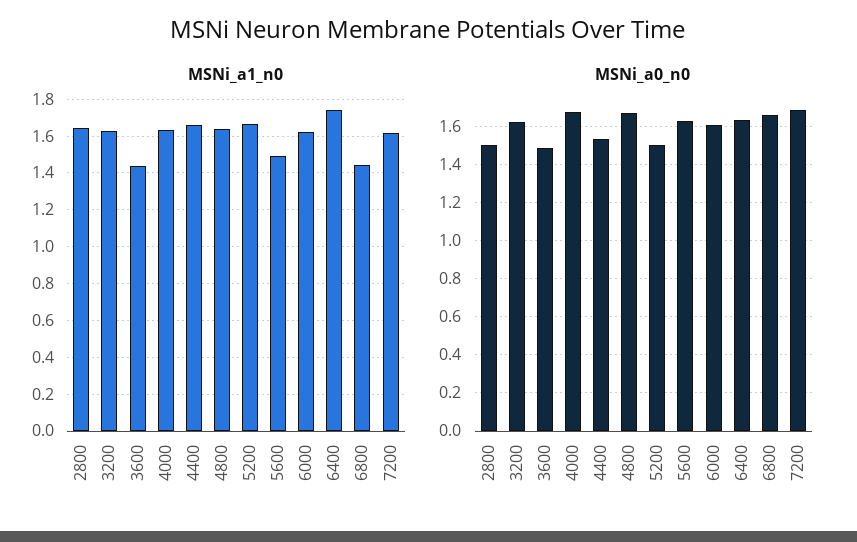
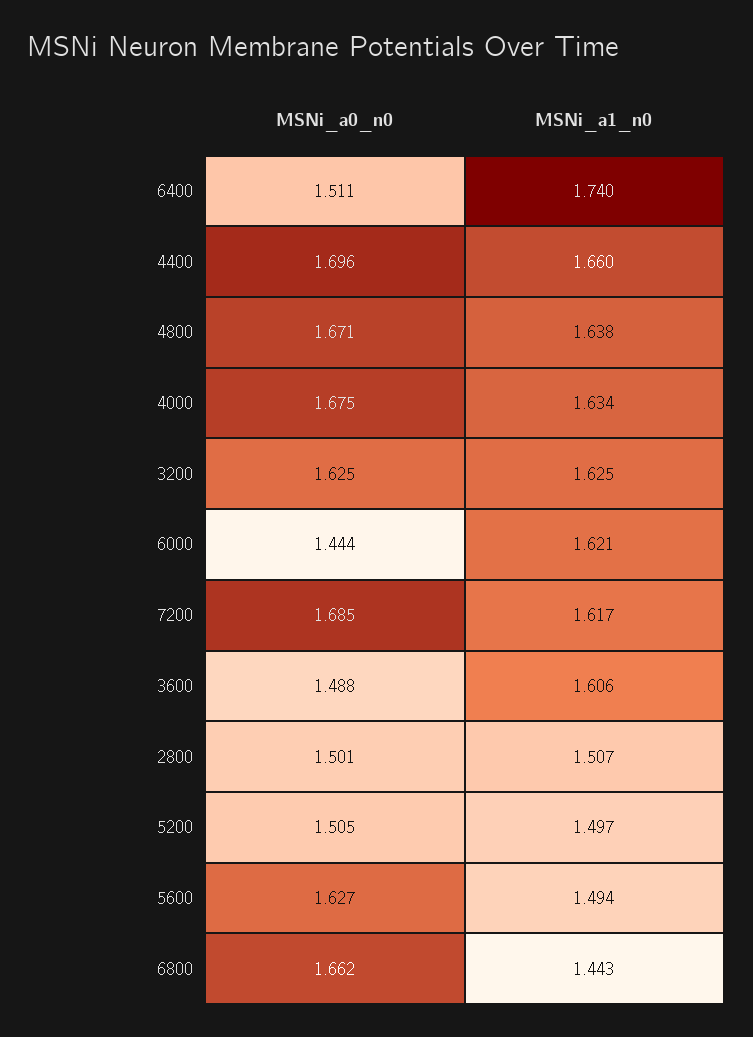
  {
    "MSNi_a1_n0": {
-     "2800": 1.65,
+     "2800": 1.507,
      "3200": 1.625,
-     "3600": 1.45,
+     "3600": 1.606,
      "4000": 1.634,
      "4400": 1.66,
      "4800": 1.638,
-     "5200": 1.65,
+     "5200": 1.497,
      "5600": 1.494,
      "6000": 1.621,
      "6400": 1.74,
      "6800": 1.443,
      "7200": 1.617
    },
    "MSNi_a0_n0": {
      "2800": 1.501,
      "3200": 1.625,
      "3600": 1.488,
      "4000": 1.675,
-     "4400": 1.55,
+     "4400": 1.696,
      "4800": 1.671,
      "5200": 1.505,
      "5600": 1.627,
-     "6000": 1.6,
+     "6000": 1.444,
-     "6400": 1.65,
+     "6400": 1.511,
      "6800": 1.662,
      "7200": 1.685
    }
  }

